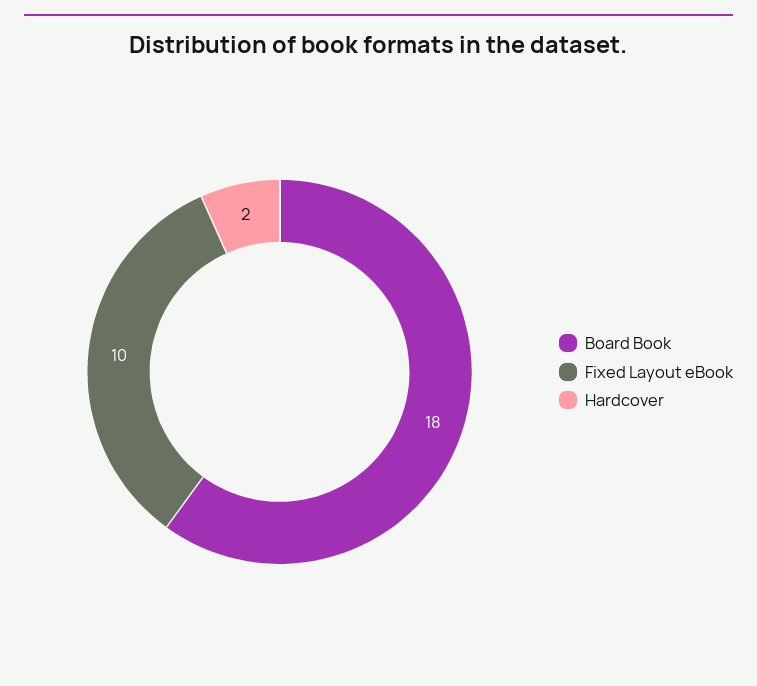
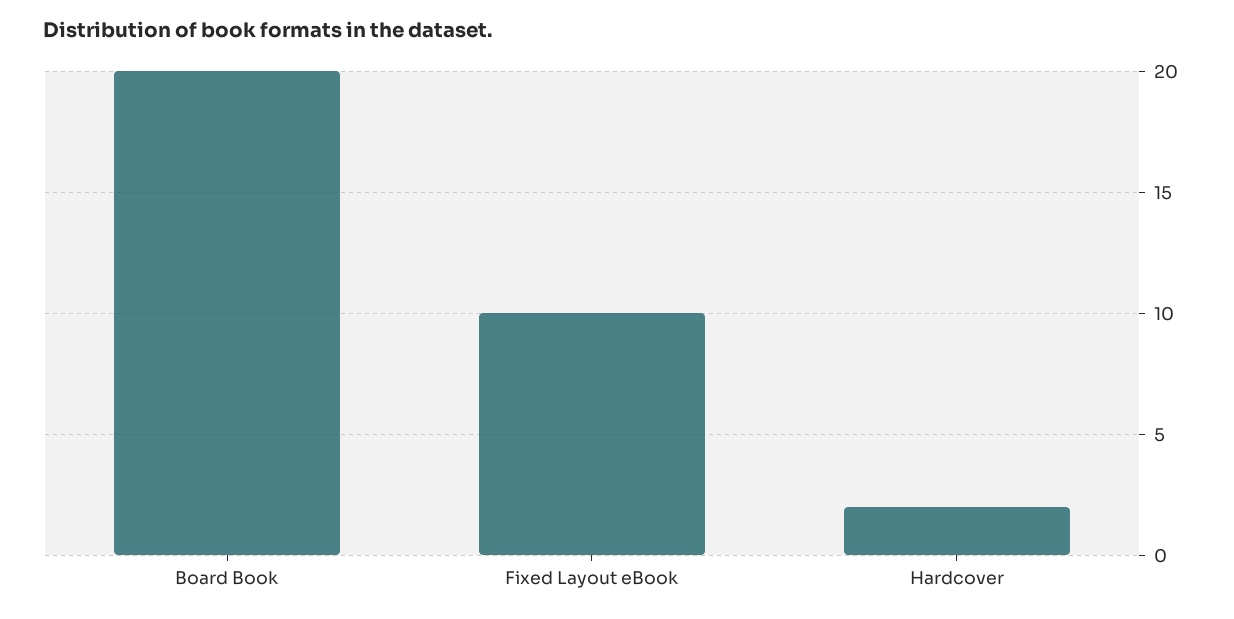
  {
-   "Board Book": 18,
+   "Board Book": 20,
    "Fixed Layout eBook": 10,
    "Hardcover": 2
  }

